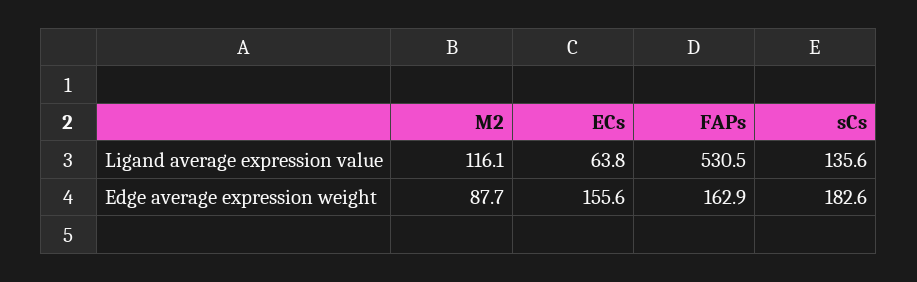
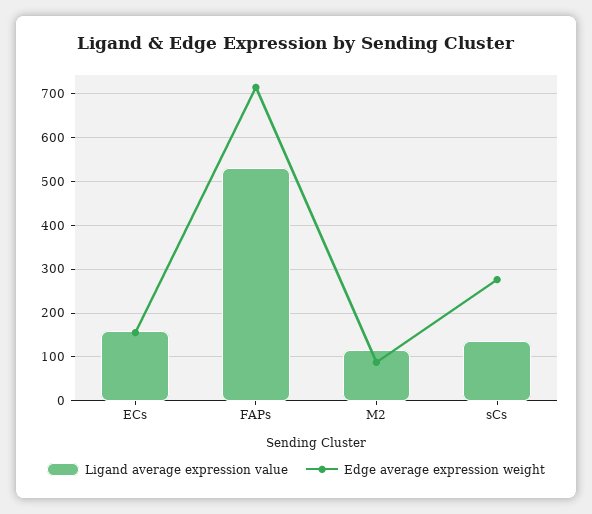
  {
    "Ligand average expression value": {
      "M2": 116.1,
-     "ECs": 63.8,
+     "ECs": 160,
      "FAPs": 530.5,
      "sCs": 135.6
    },
    "Edge average expression weight": {
      "M2": 87.7,
      "ECs": 155.6,
-     "FAPs": 162.9,
+     "FAPs": 720,
-     "sCs": 182.6
+     "sCs": 280
    }
  }

